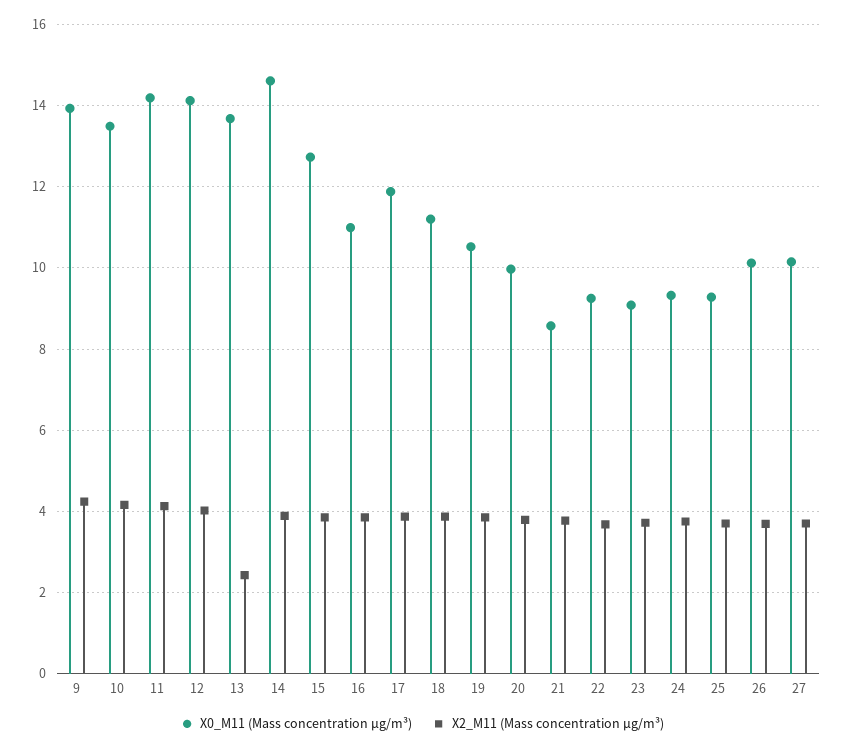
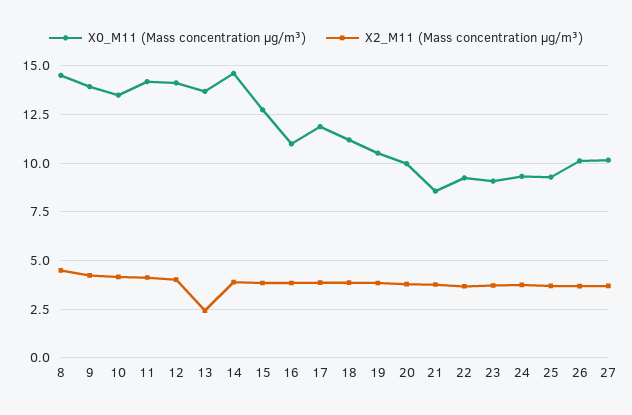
  {
    "X0_M11 (Mass concentration μg/m³)": {
      "9": 14,
      "10": 13.4,
      "11": 14.2,
      "12": 14.2,
      "13": 13.6,
      "14": 14.6,
      "15": 12.8,
      "16": 11,
      "17": 11.8,
      "18": 11.2,
      "19": 10.6,
      "20": 10,
      "21": 8.6,
      "22": 9.2,
      "23": 9,
      "24": 9.4,
      "25": 9.2,
      "26": 10.2,
-     "27": 10.2
+     "27": 10.2,
+     "8": 14.5
    },
    "X2_M11 (Mass concentration μg/m³)": {
      "9": 4.2,
      "10": 4.2,
      "11": 4.2,
      "12": 4,
      "13": 2.4,
      "14": 3.8,
      "15": 3.8,
      "16": 3.8,
      "17": 3.8,
      "18": 3.8,
      "19": 3.8,
      "20": 3.8,
      "21": 3.8,
      "22": 3.6,
      "23": 3.8,
      "24": 3.8,
      "25": 3.8,
      "26": 3.6,
-     "27": 3.8
+     "27": 3.8,
+     "8": 4.5
    }
  }

